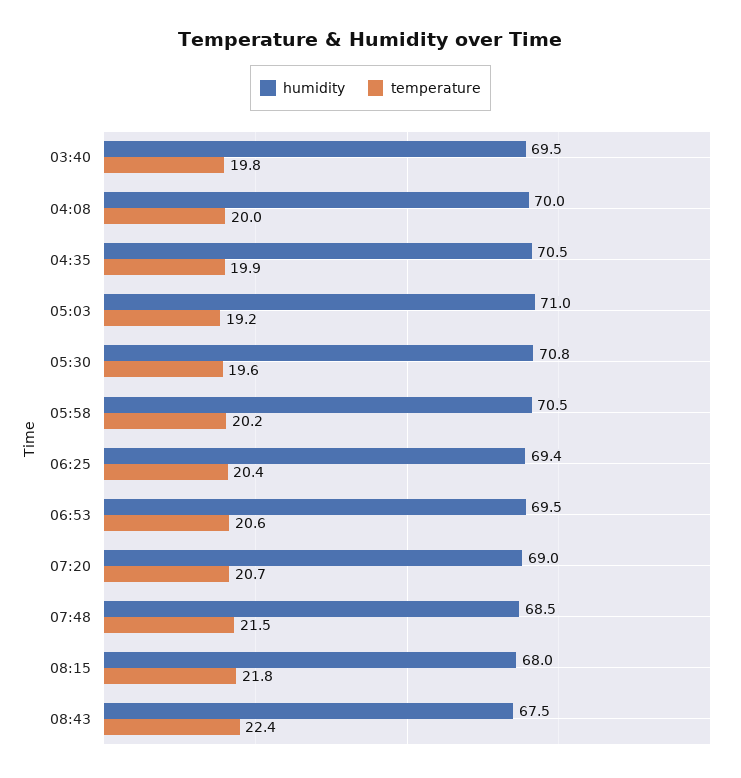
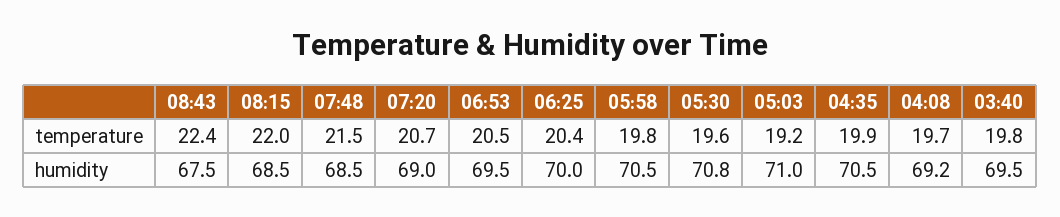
  {
    "humidity": {
      "03:40": 69.5,
-     "04:08": 70,
+     "04:08": 69.2,
      "04:35": 70.5,
      "05:03": 71,
      "05:30": 70.8,
      "05:58": 70.5,
-     "06:25": 69.4,
+     "06:25": 70,
      "06:53": 69.5,
      "07:20": 69,
      "07:48": 68.5,
-     "08:15": 68,
+     "08:15": 68.5,
      "08:43": 67.5
    },
    "temperature": {
      "03:40": 19.8,
-     "04:08": 20,
+     "04:08": 19.7,
      "04:35": 19.9,
      "05:03": 19.2,
      "05:30": 19.6,
-     "05:58": 20.2,
+     "05:58": 19.8,
      "06:25": 20.4,
-     "06:53": 20.6,
+     "06:53": 20.5,
      "07:20": 20.7,
      "07:48": 21.5,
-     "08:15": 21.8,
+     "08:15": 22,
      "08:43": 22.4
    }
  }

